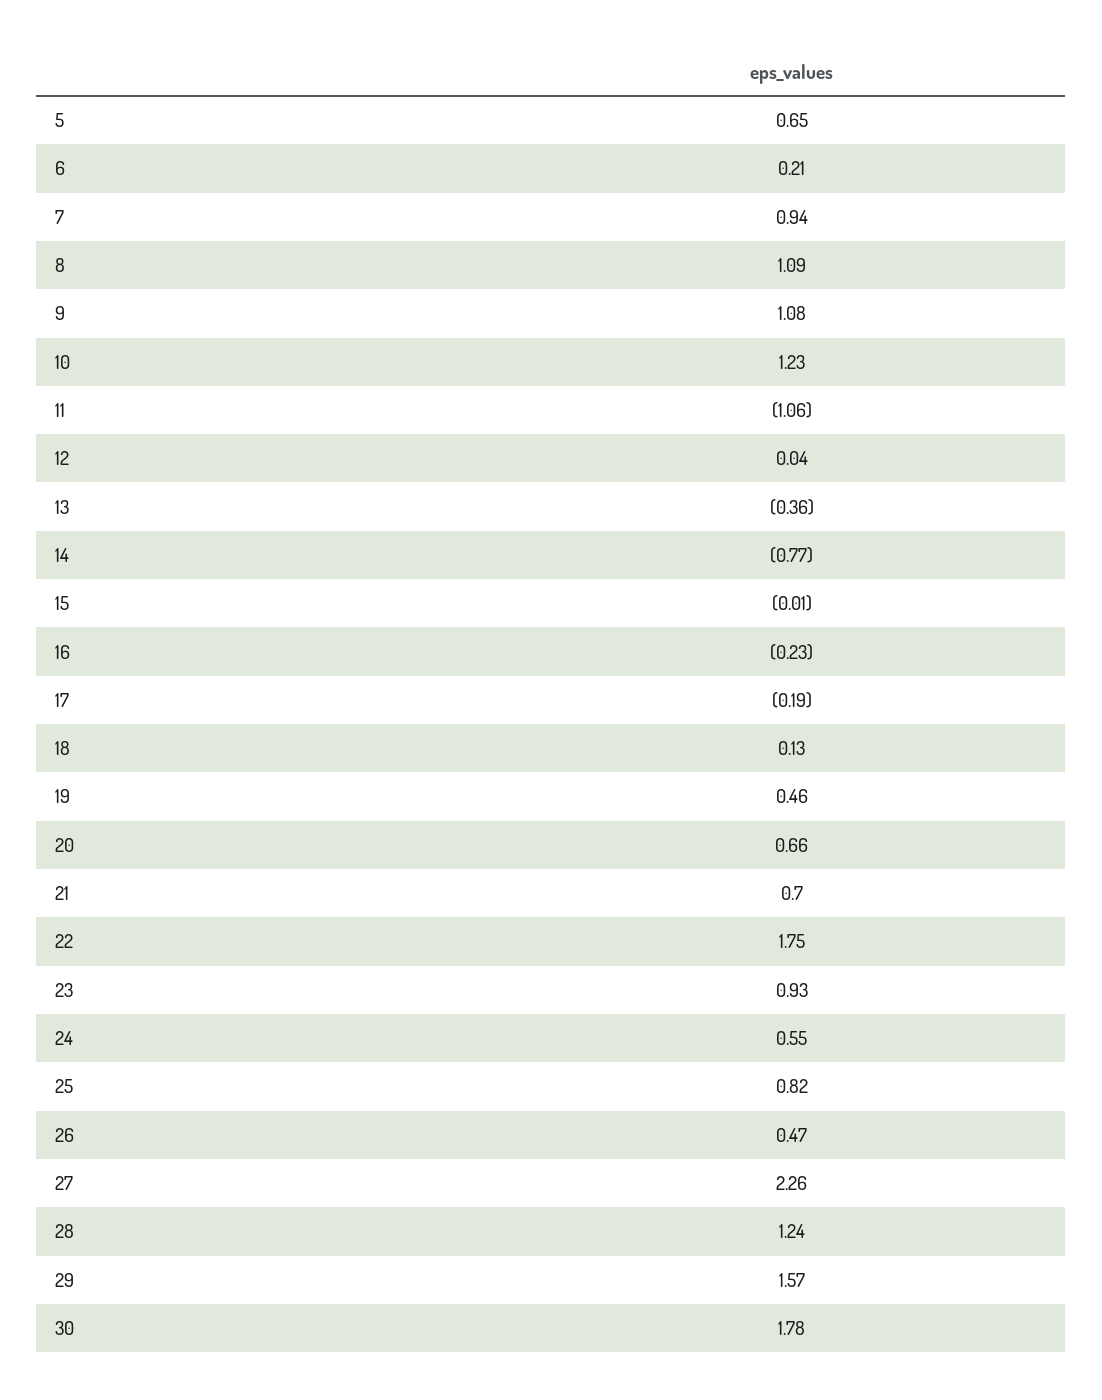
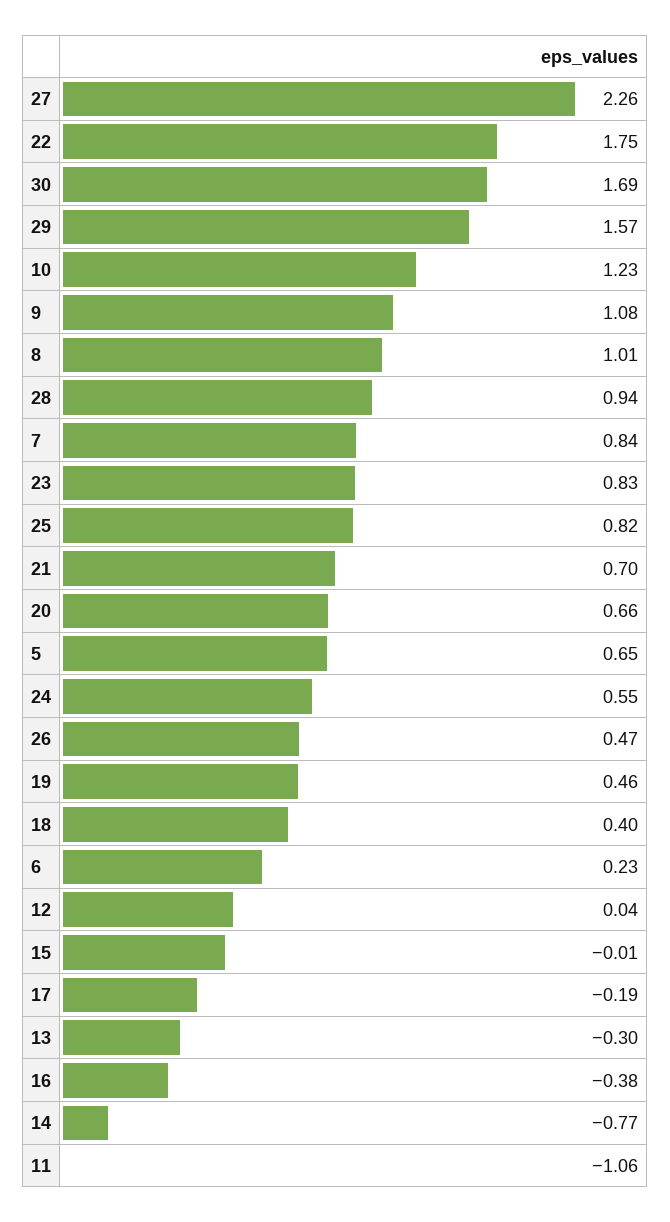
  {
    "5": 0.65,
-   "6": 0.21,
+   "6": 0.23,
-   "7": 0.94,
+   "7": 0.84,
-   "8": 1.09,
+   "8": 1.01,
    "9": 1.08,
    "10": 1.23,
    "11": -1.06,
    "12": 0.04,
-   "13": -0.36,
+   "13": -0.3,
    "14": -0.77,
    "15": -0.01,
-   "16": -0.23,
+   "16": -0.38,
    "17": -0.19,
-   "18": 0.13,
+   "18": 0.4,
    "19": 0.46,
    "20": 0.66,
    "21": 0.7,
    "22": 1.75,
-   "23": 0.93,
+   "23": 0.83,
    "24": 0.55,
    "25": 0.82,
    "26": 0.47,
    "27": 2.26,
-   "28": 1.24,
+   "28": 0.94,
    "29": 1.57,
-   "30": 1.78
+   "30": 1.69
  }

